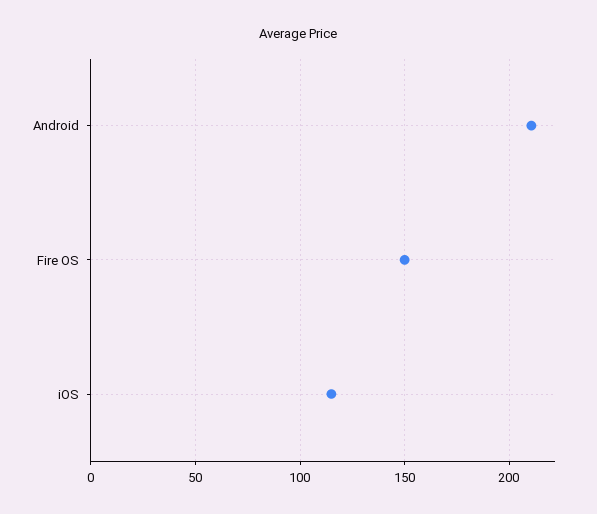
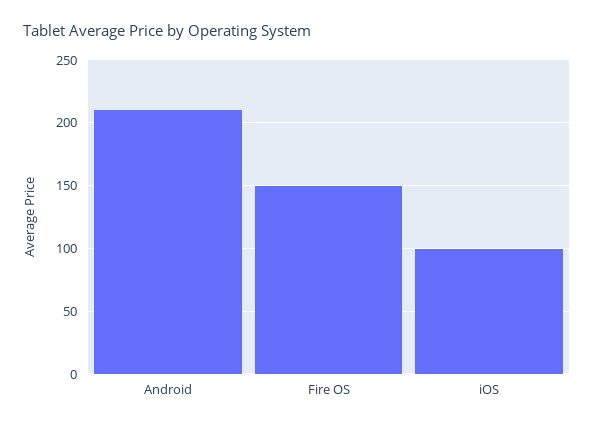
  {
    "Android": 210,
    "Fire OS": 150,
-   "iOS": 115
+   "iOS": 100
  }

